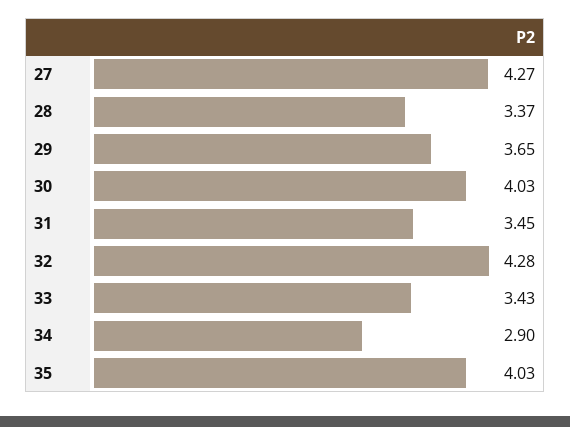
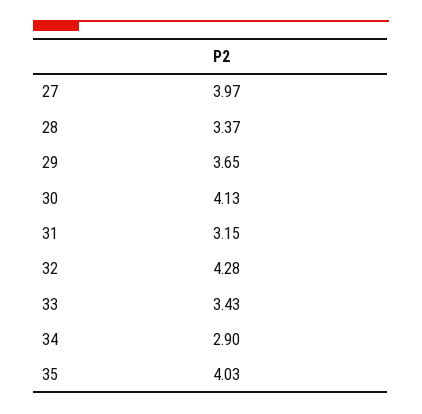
  {
-   "27": 4.27,
+   "27": 3.97,
    "28": 3.37,
    "29": 3.65,
-   "30": 4.03,
+   "30": 4.13,
-   "31": 3.45,
+   "31": 3.15,
    "32": 4.28,
    "33": 3.43,
    "34": 2.9,
    "35": 4.03
  }

